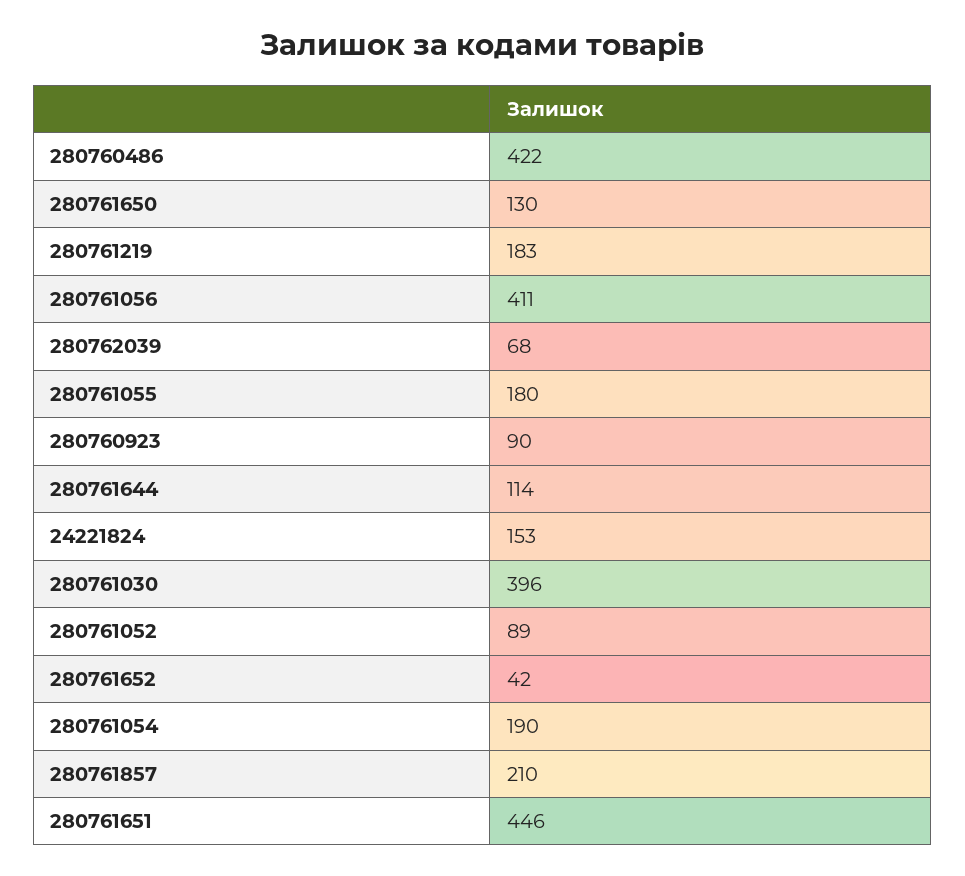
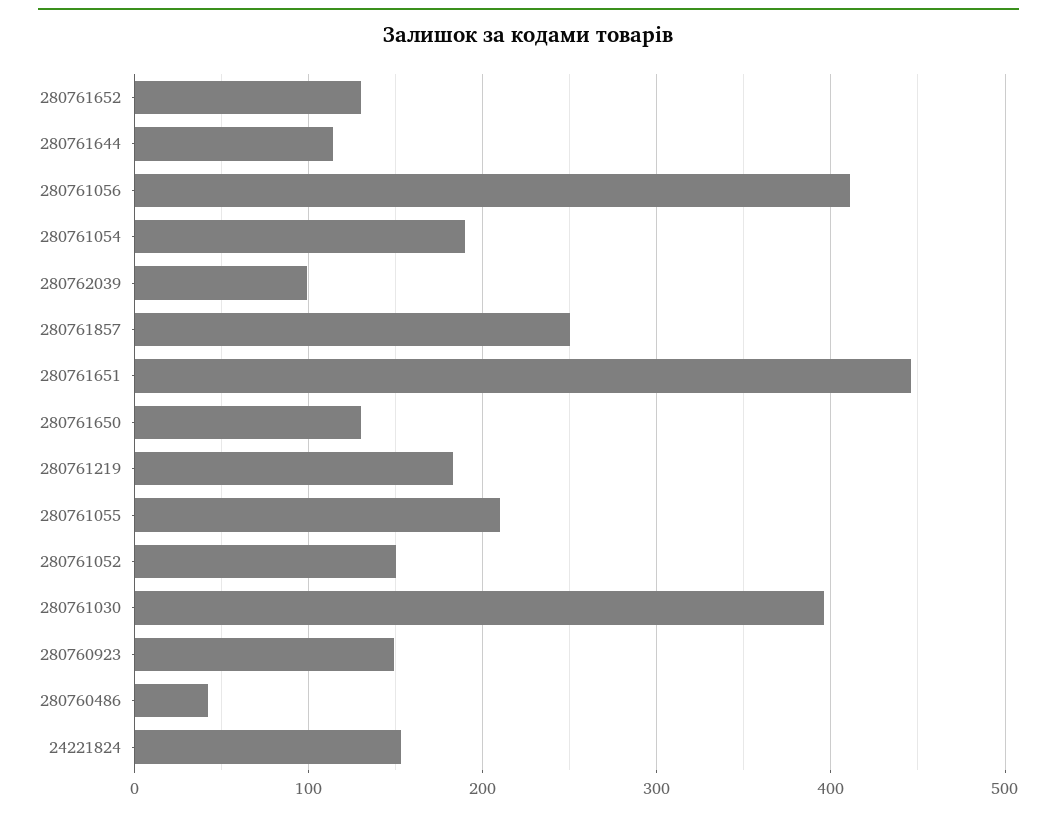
  {
-   "280760486": 422,
+   "280760486": 40,
    "280761650": 130,
    "280761219": 183,
    "280761056": 411,
-   "280762039": 68,
+   "280762039": 100,
-   "280761055": 180,
+   "280761055": 210,
-   "280760923": 90,
+   "280760923": 150,
    "280761644": 114,
    "24221824": 153,
    "280761030": 396,
-   "280761052": 89,
+   "280761052": 150,
-   "280761652": 42,
+   "280761652": 130,
    "280761054": 190,
-   "280761857": 210,
+   "280761857": 250,
    "280761651": 446
  }

